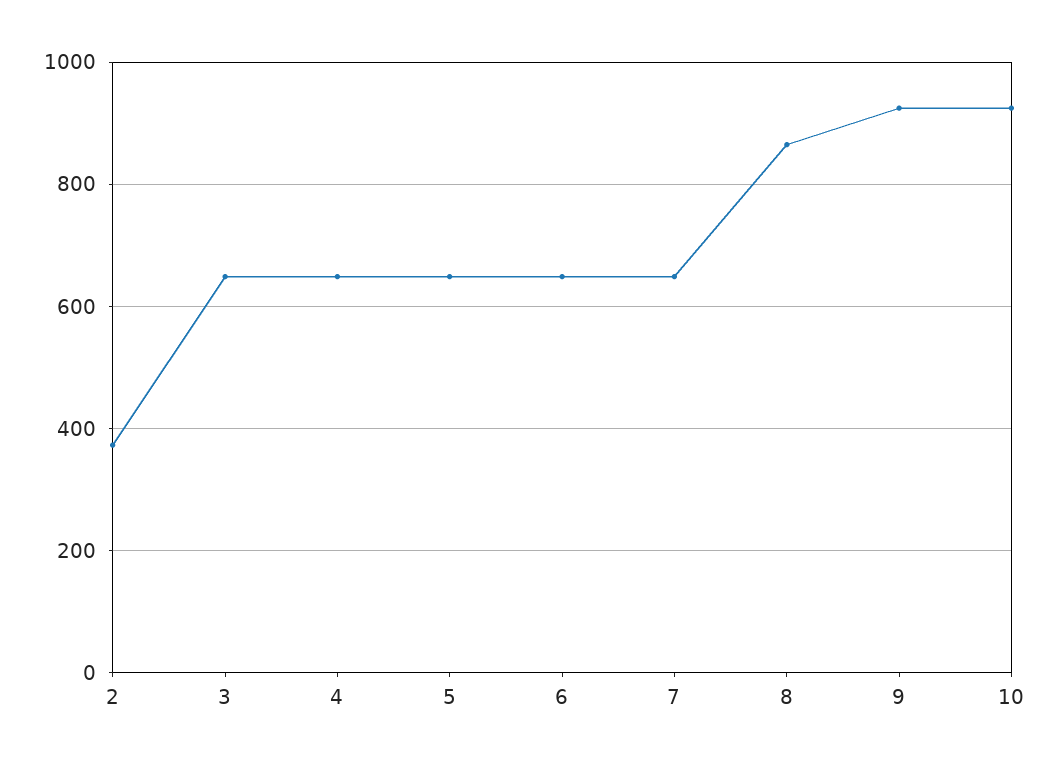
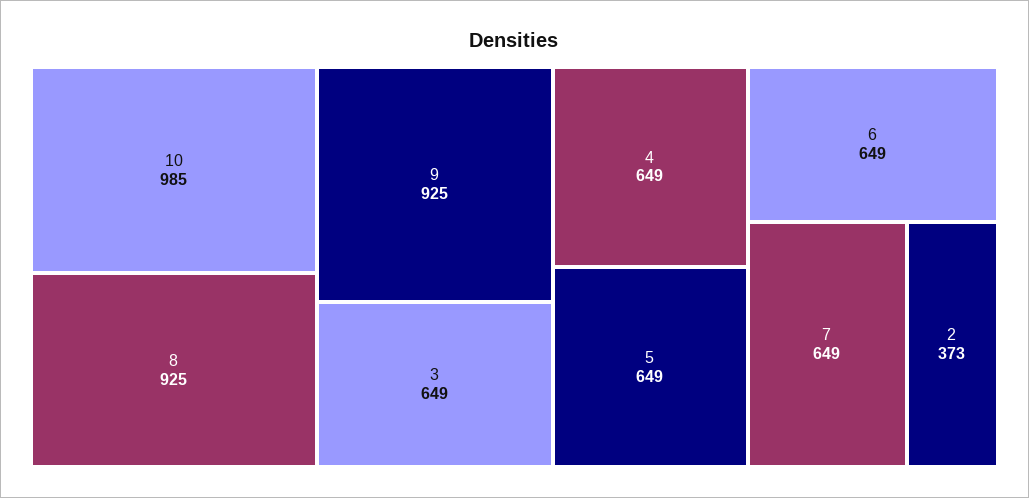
  {
    "2": 373,
    "3": 649,
    "4": 649,
    "5": 649,
    "6": 649,
    "7": 649,
-   "8": 860,
+   "8": 925,
    "9": 925,
-   "10": 920
+   "10": 985
  }

